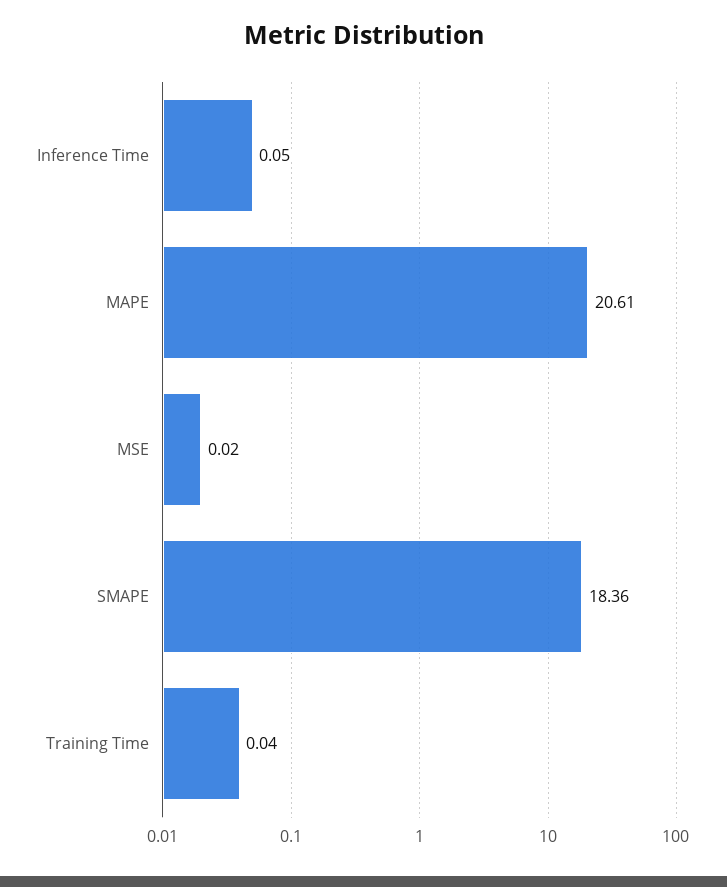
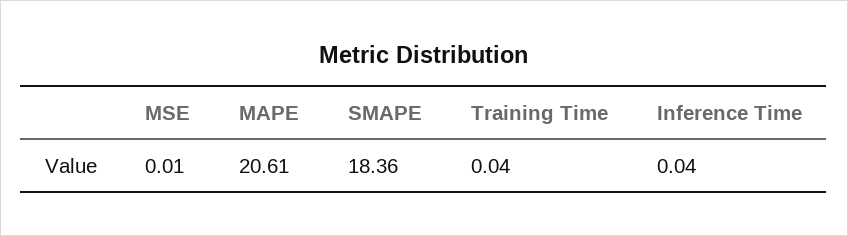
  {
-   "Inference Time": 0.05,
+   "Inference Time": 0.04,
    "MAPE": 20.61,
-   "MSE": 0.02,
+   "MSE": 0.01,
    "SMAPE": 18.36,
    "Training Time": 0.04
  }

